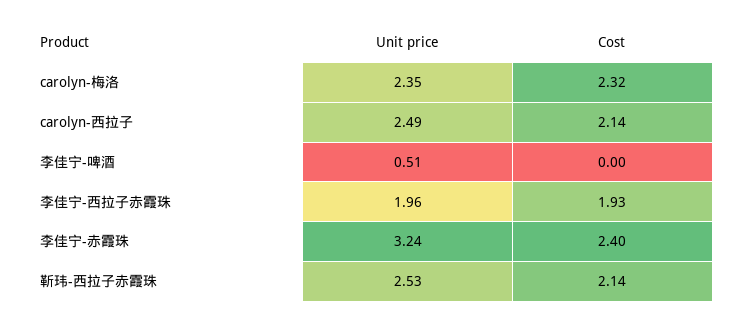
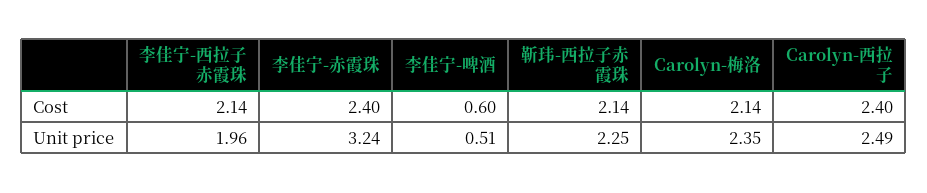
  {
    "Unit price": {
      "carolyn-梅洛": 2.35,
      "carolyn-西拉子": 2.49,
      "李佳宁-啤酒": 0.51,
      "李佳宁-西拉子赤霞珠": 1.96,
      "李佳宁-赤霞珠": 3.24,
-     "靳玮-西拉子赤霞珠": 2.53
+     "靳玮-西拉子赤霞珠": 2.25
    },
    "Cost": {
-     "carolyn-梅洛": 2.32,
+     "carolyn-梅洛": 2.14,
-     "carolyn-西拉子": 2.14,
+     "carolyn-西拉子": 2.4,
-     "李佳宁-啤酒": 0,
+     "李佳宁-啤酒": 0.6,
-     "李佳宁-西拉子赤霞珠": 1.93,
+     "李佳宁-西拉子赤霞珠": 2.14,
      "李佳宁-赤霞珠": 2.4,
      "靳玮-西拉子赤霞珠": 2.14
    }
  }

